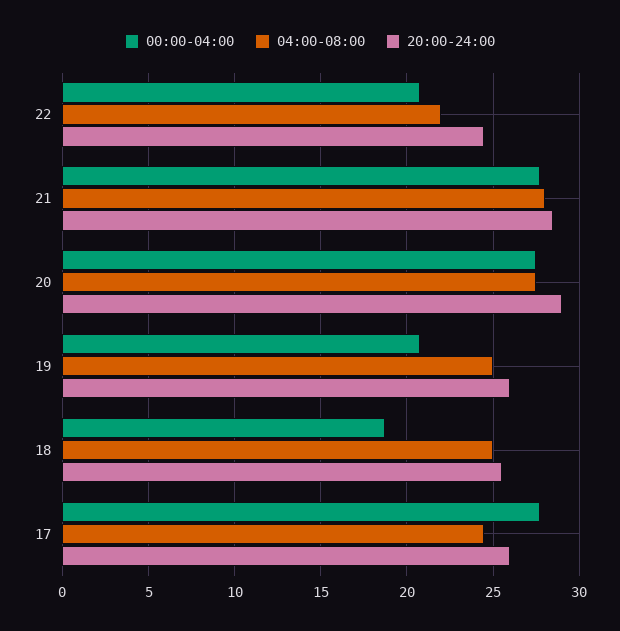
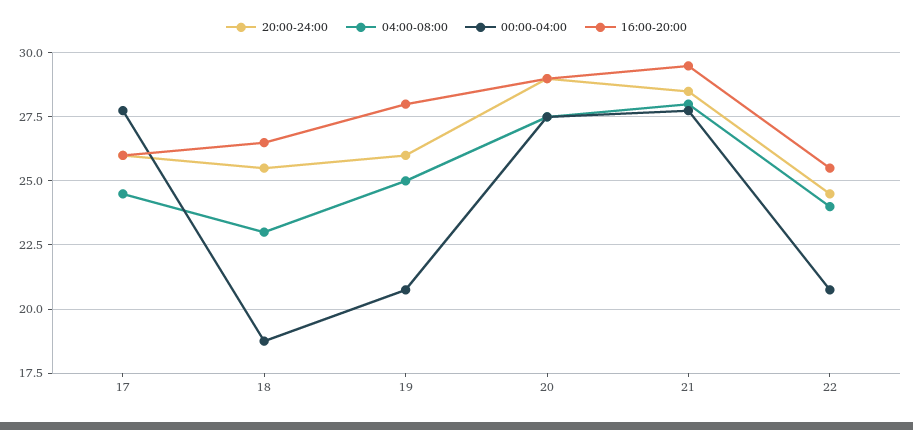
  {
    "00:00-04:00": {
      "22": 20.75,
      "21": 27.75,
      "20": 27.5,
      "19": 20.75,
      "18": 18.75,
      "17": 27.75
    },
    "04:00-08:00": {
-     "22": 22,
+     "22": 24,
      "21": 28,
      "20": 27.5,
      "19": 25,
-     "18": 25,
+     "18": 23,
      "17": 24.5
    },
    "20:00-24:00": {
      "22": 24.5,
      "21": 28.5,
      "20": 29,
      "19": 26,
      "18": 25.5,
      "17": 26
-   }
+   },
+   "16:00-20:00": {
+     "17": 26,
+     "18": 26.5,
+     "19": 28,
+     "20": 29,
+     "21": 29.5,
+     "22": 25.5
+   }
  }

